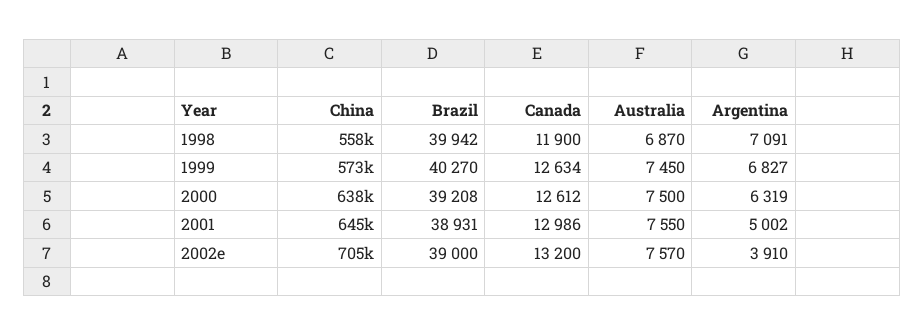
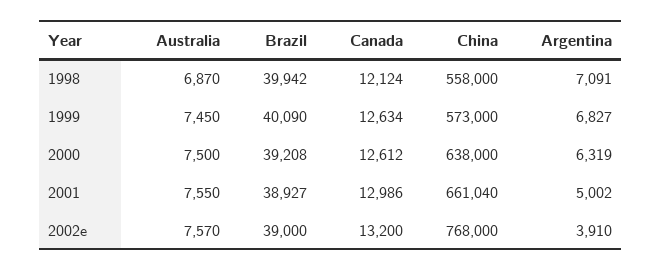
  {
    "China": {
      "1998": 558000,
      "1999": 573000,
      "2000": 638000,
-     "2001": 645000,
+     "2001": 661040,
-     "2002e": 705000
+     "2002e": 768000
    },
    "Brazil": {
      "1998": 39942,
-     "1999": 40270,
+     "1999": 40090,
      "2000": 39208,
-     "2001": 38931,
+     "2001": 38927,
      "2002e": 39000
    },
    "Canada": {
-     "1998": 11900,
+     "1998": 12124,
      "1999": 12634,
      "2000": 12612,
      "2001": 12986,
      "2002e": 13200
    },
    "Australia": {
      "1998": 6870,
      "1999": 7450,
      "2000": 7500,
      "2001": 7550,
      "2002e": 7570
    },
    "Argentina": {
      "1998": 7091,
      "1999": 6827,
      "2000": 6319,
      "2001": 5002,
      "2002e": 3910
    }
  }

